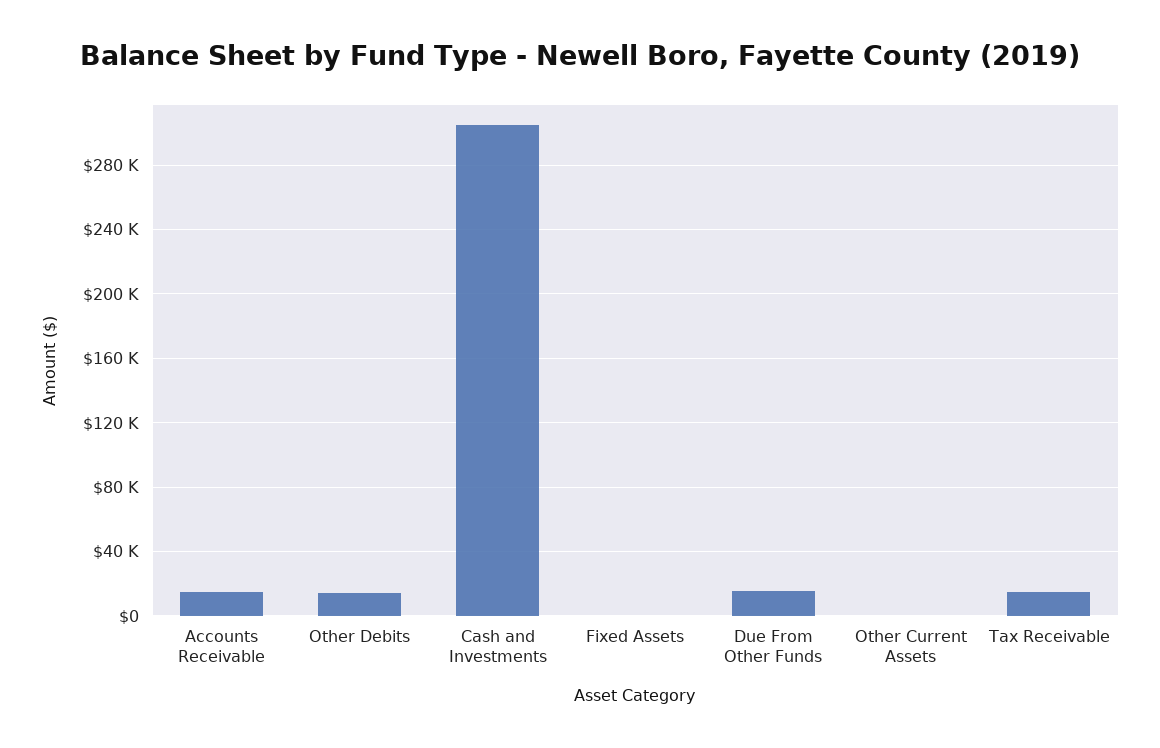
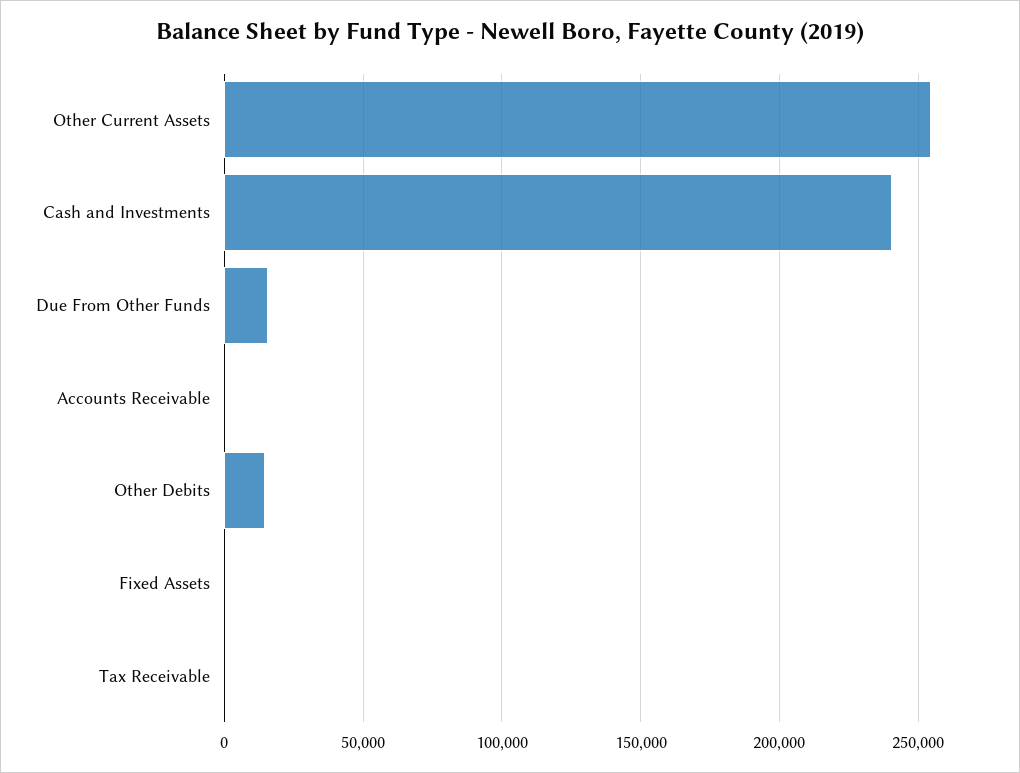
  {
-   "Accounts Receivable": 15000,
+   "Accounts Receivable": 0,
    "Other Debits": 15000,
-   "Cash and Investments": 305000,
+   "Cash and Investments": 240000,
    "Fixed Assets": 0,
    "Due From Other Funds": 15000,
-   "Other Current Assets": 0,
+   "Other Current Assets": 255000,
-   "Tax Receivable": 15000
+   "Tax Receivable": 0
  }

